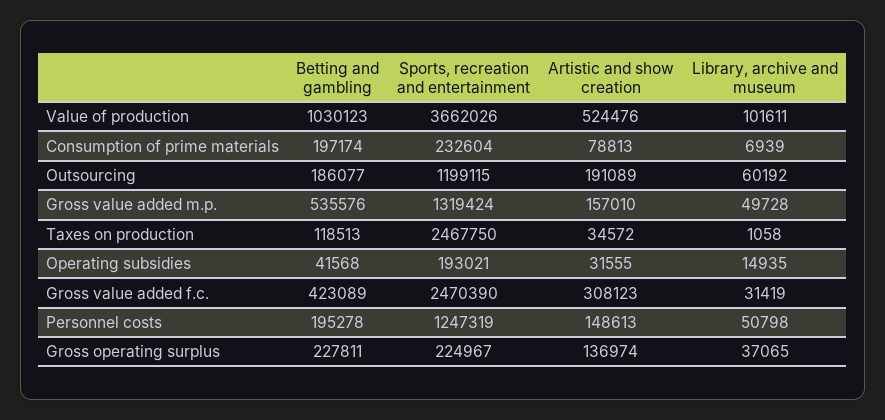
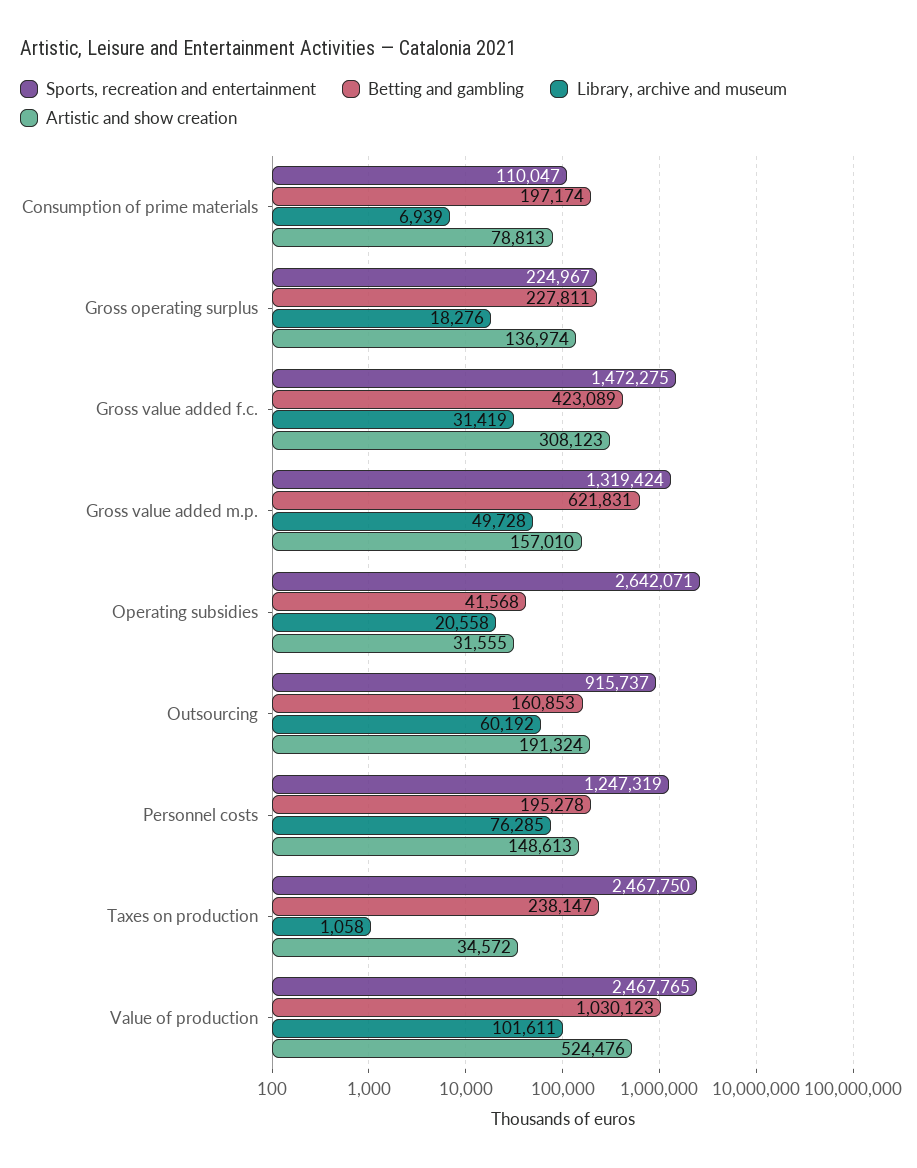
  {
    "Betting and gambling": {
      "Value of production": 1030123,
      "Consumption of prime materials": 197174,
-     "Outsourcing": 186077,
+     "Outsourcing": 160853,
-     "Gross value added m.p.": 535576,
+     "Gross value added m.p.": 621831,
-     "Taxes on production": 118513,
+     "Taxes on production": 238147,
      "Operating subsidies": 41568,
      "Gross value added f.c.": 423089,
      "Personnel costs": 195278,
      "Gross operating surplus": 227811
    },
    "Sports, recreation and entertainment": {
-     "Value of production": 3662026,
+     "Value of production": 2467765,
-     "Consumption of prime materials": 232604,
+     "Consumption of prime materials": 110047,
-     "Outsourcing": 1199115,
+     "Outsourcing": 915737,
      "Gross value added m.p.": 1319424,
      "Taxes on production": 2467750,
-     "Operating subsidies": 193021,
+     "Operating subsidies": 2642071,
-     "Gross value added f.c.": 2470390,
+     "Gross value added f.c.": 1472275,
      "Personnel costs": 1247319,
      "Gross operating surplus": 224967
    },
    "Artistic and show creation": {
      "Value of production": 524476,
      "Consumption of prime materials": 78813,
-     "Outsourcing": 191089,
+     "Outsourcing": 191324,
      "Gross value added m.p.": 157010,
      "Taxes on production": 34572,
      "Operating subsidies": 31555,
      "Gross value added f.c.": 308123,
      "Personnel costs": 148613,
      "Gross operating surplus": 136974
    },
    "Library, archive and museum": {
      "Value of production": 101611,
      "Consumption of prime materials": 6939,
      "Outsourcing": 60192,
      "Gross value added m.p.": 49728,
      "Taxes on production": 1058,
-     "Operating subsidies": 14935,
+     "Operating subsidies": 20558,
      "Gross value added f.c.": 31419,
-     "Personnel costs": 50798,
+     "Personnel costs": 76285,
-     "Gross operating surplus": 37065
+     "Gross operating surplus": 18276
    }
  }

